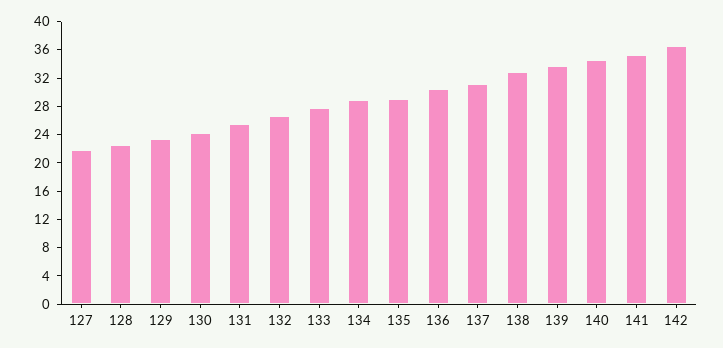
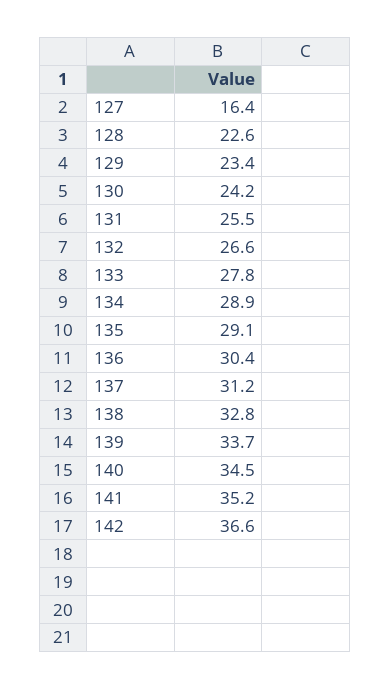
  {
-   "127": 22,
+   "127": 16.4,
    "128": 22.6,
    "129": 23.4,
    "130": 24.2,
    "131": 25.5,
    "132": 26.6,
    "133": 27.8,
    "134": 28.9,
    "135": 29.1,
    "136": 30.4,
    "137": 31.2,
    "138": 32.8,
    "139": 33.7,
    "140": 34.5,
    "141": 35.2,
    "142": 36.6
  }

